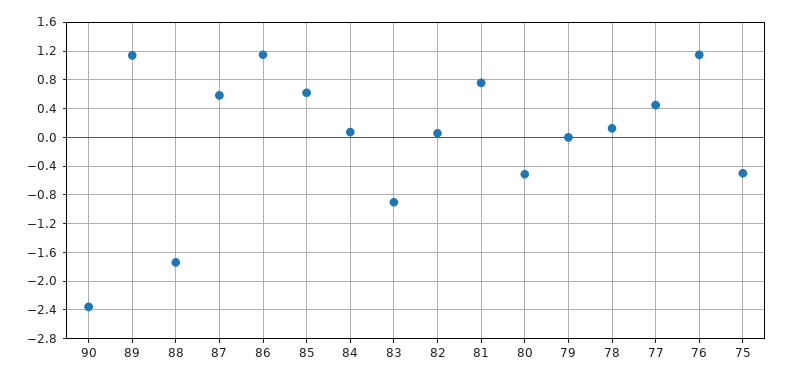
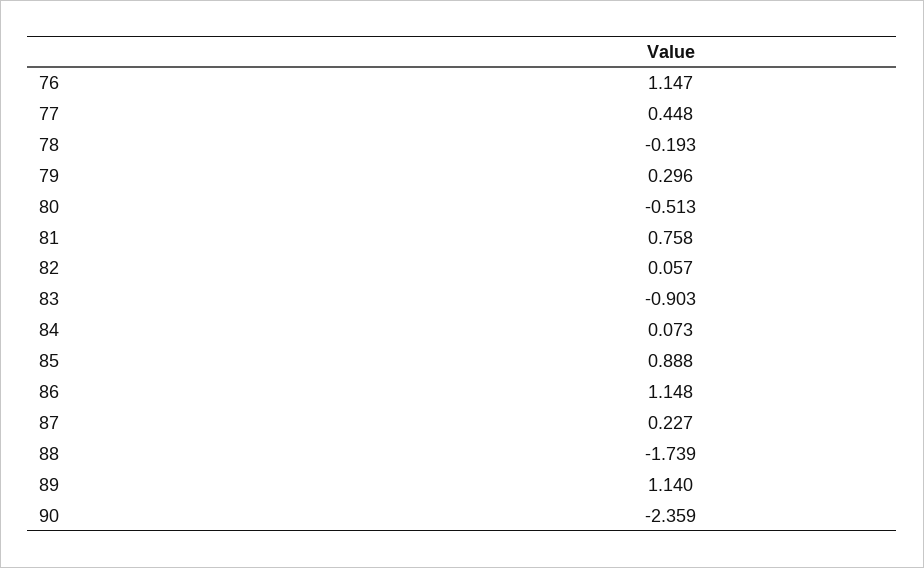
  {
    "90": -2.359,
    "89": 1.14,
    "88": -1.739,
-   "87": 0.6,
+   "87": 0.227,
    "86": 1.148,
-   "85": 0.6,
+   "85": 0.888,
    "84": 0.073,
    "83": -0.903,
    "82": 0.057,
    "81": 0.758,
    "80": -0.513,
-   "79": 0,
+   "79": 0.296,
-   "78": 0.1,
+   "78": -0.193,
    "77": 0.448,
-   "76": 1.147,
+   "76": 1.147
-   "75": -0.5
  }

